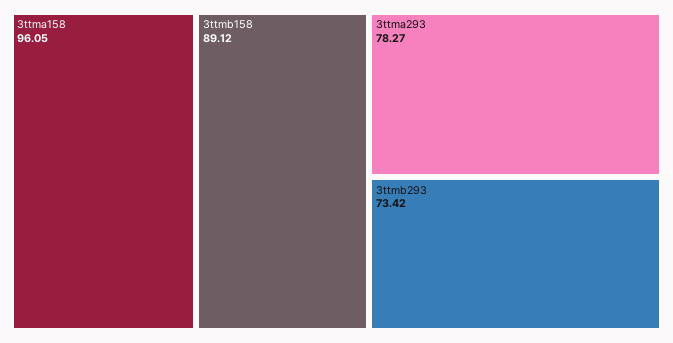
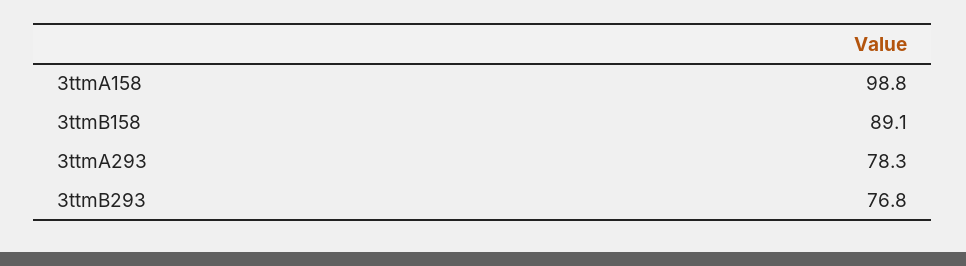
  {
-   "3ttma158": 96.05,
+   "3ttma158": 98.8,
    "3ttmb158": 89.12,
    "3ttma293": 78.27,
-   "3ttmb293": 73.42
+   "3ttmb293": 76.8
  }

